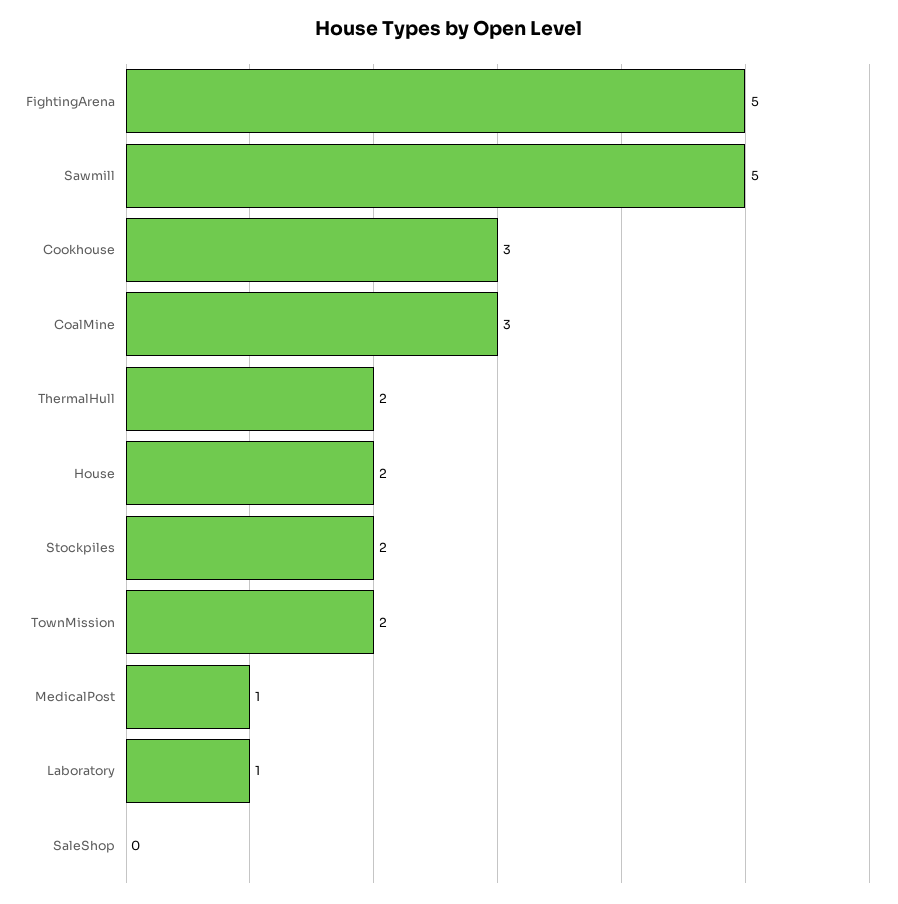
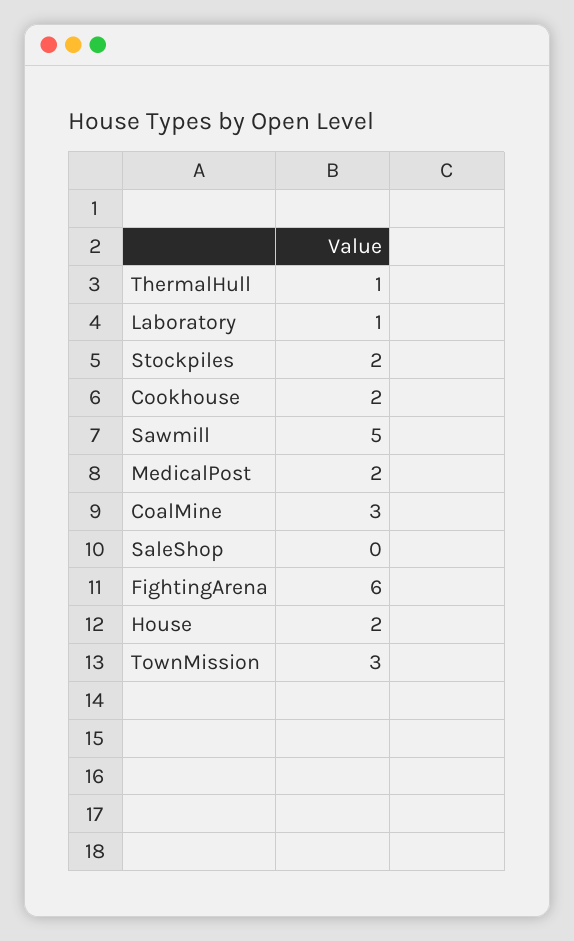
  {
-   "FightingArena": 5,
+   "FightingArena": 6,
    "Sawmill": 5,
-   "Cookhouse": 3,
+   "Cookhouse": 2,
    "CoalMine": 3,
-   "ThermalHull": 2,
+   "ThermalHull": 1,
    "House": 2,
    "Stockpiles": 2,
-   "TownMission": 2,
+   "TownMission": 3,
-   "MedicalPost": 1,
+   "MedicalPost": 2,
    "Laboratory": 1,
    "SaleShop": 0
  }

